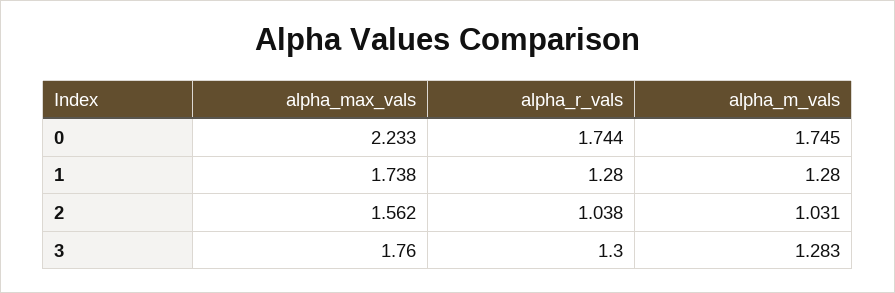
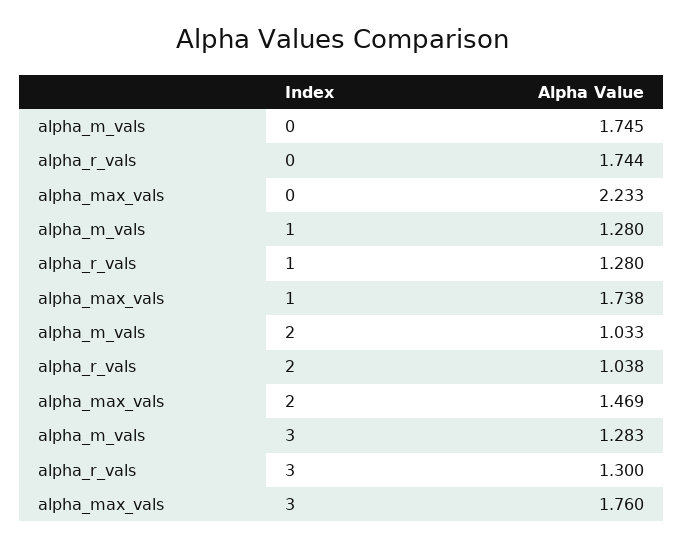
  {
    "alpha_max_vals": {
      "0": 2.233,
      "1": 1.738,
-     "2": 1.562,
+     "2": 1.469,
      "3": 1.76
    },
    "alpha_r_vals": {
      "0": 1.744,
      "1": 1.28,
      "2": 1.038,
      "3": 1.3
    },
    "alpha_m_vals": {
      "0": 1.745,
      "1": 1.28,
-     "2": 1.031,
+     "2": 1.033,
      "3": 1.283
    }
  }

